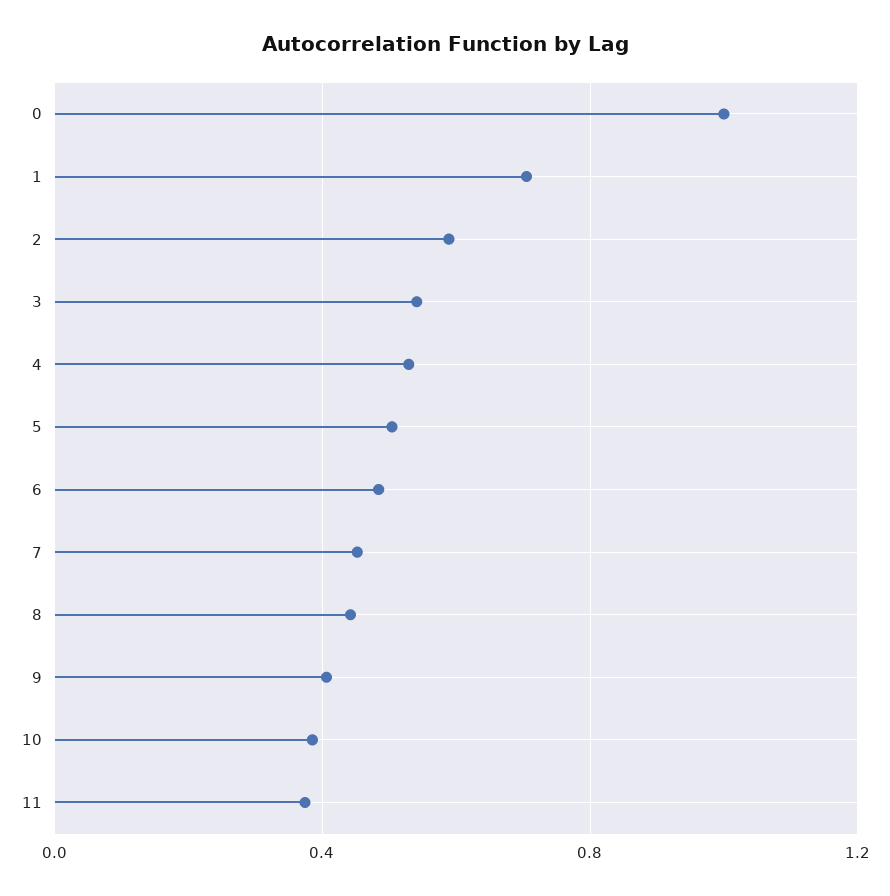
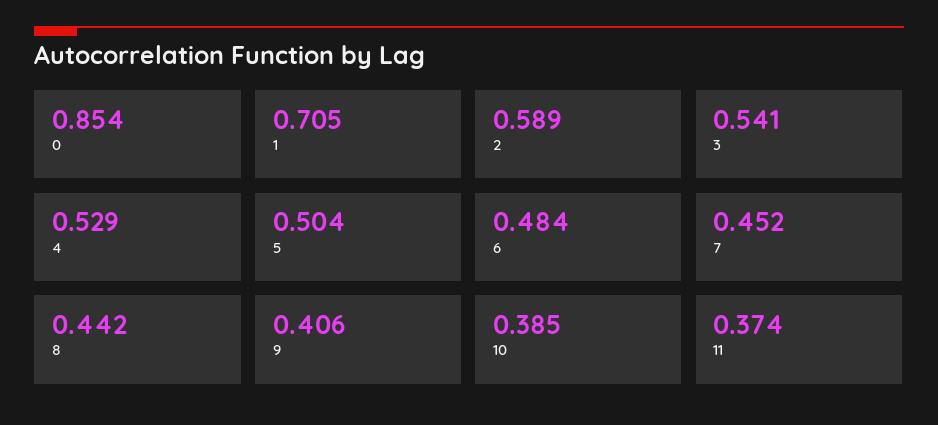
  {
-   "0": 1,
+   "0": 0.854,
    "1": 0.705,
    "2": 0.589,
    "3": 0.541,
    "4": 0.529,
    "5": 0.504,
    "6": 0.484,
    "7": 0.452,
    "8": 0.442,
    "9": 0.406,
    "10": 0.385,
    "11": 0.374
  }

